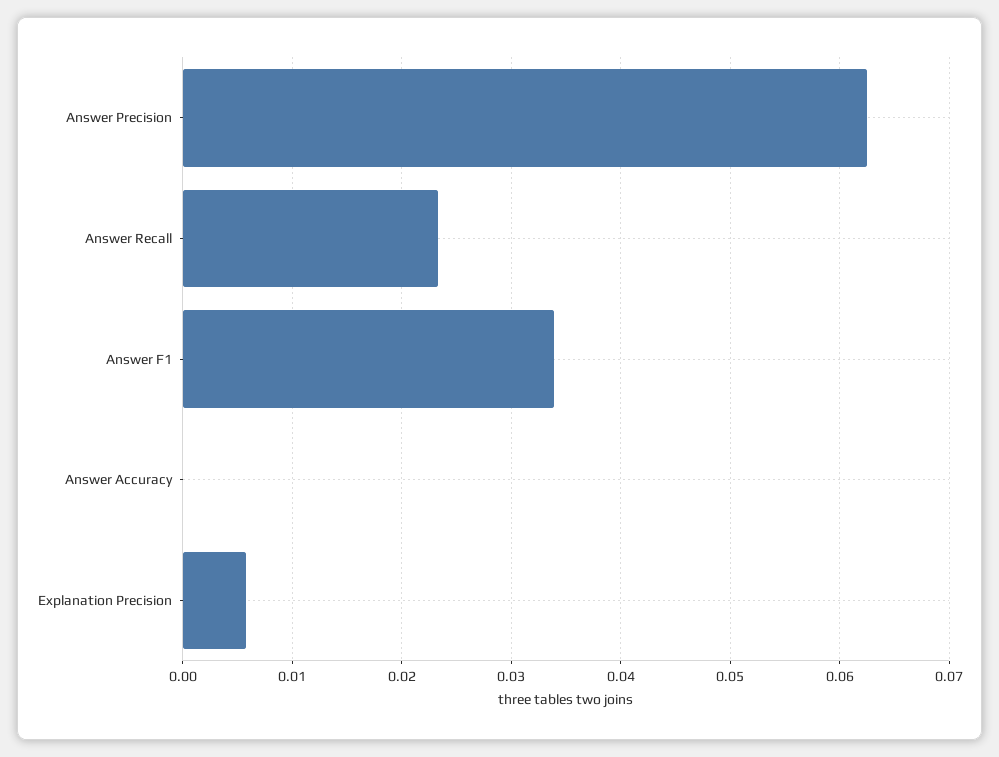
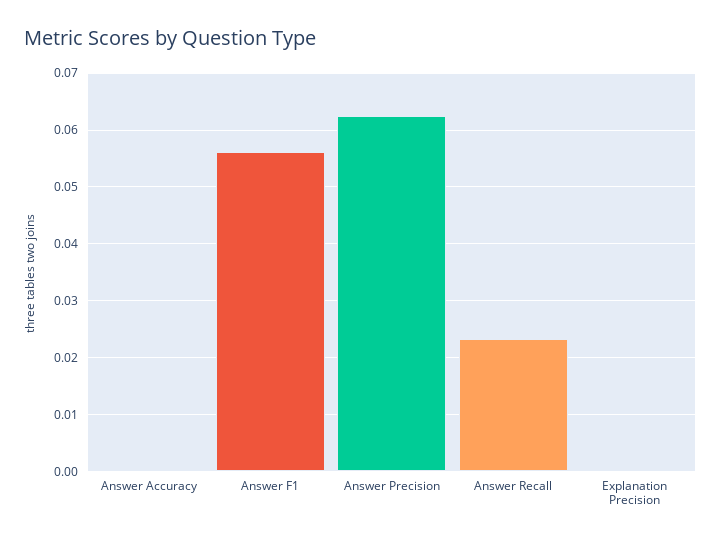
  {
    "Answer Precision": 0.063,
    "Answer Recall": 0.023,
-   "Answer F1": 0.034,
+   "Answer F1": 0.056,
    "Answer Accuracy": 0,
-   "Explanation Precision": 0.006
+   "Explanation Precision": 0
  }

